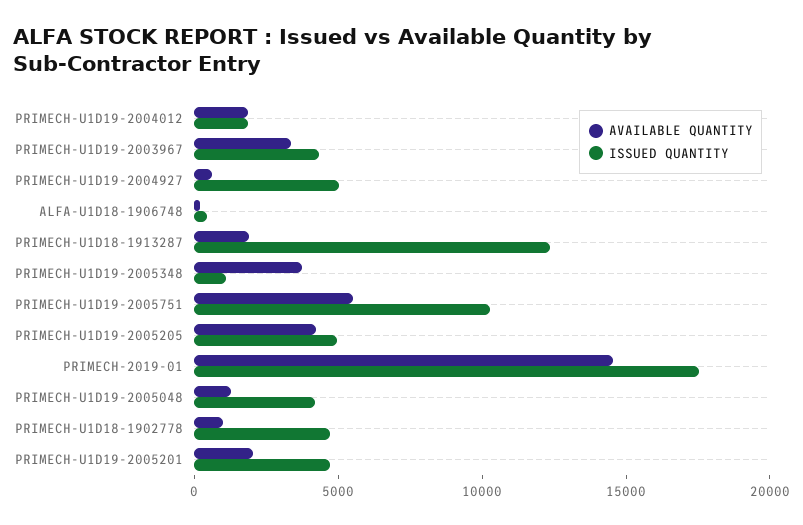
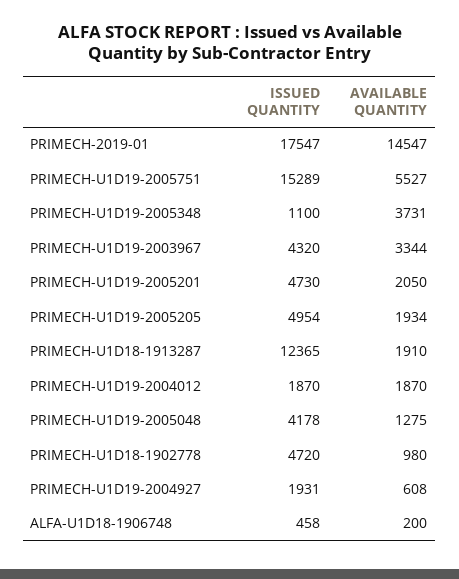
  {
    "AVAILABLE QUANTITY": {
      "PRIMECH-U1D19-2004012": 1870,
      "PRIMECH-U1D19-2003967": 3344,
      "PRIMECH-U1D19-2004927": 608,
      "ALFA-U1D18-1906748": 200,
      "PRIMECH-U1D18-1913287": 1910,
      "PRIMECH-U1D19-2005348": 3731,
      "PRIMECH-U1D19-2005751": 5527,
-     "PRIMECH-U1D19-2005205": 4000,
+     "PRIMECH-U1D19-2005205": 1934,
      "PRIMECH-2019-01": 14547,
      "PRIMECH-U1D19-2005048": 1275,
      "PRIMECH-U1D18-1902778": 980,
      "PRIMECH-U1D19-2005201": 2050
    },
    "ISSUED QUANTITY": {
      "PRIMECH-U1D19-2004012": 1870,
      "PRIMECH-U1D19-2003967": 4320,
-     "PRIMECH-U1D19-2004927": 5000,
+     "PRIMECH-U1D19-2004927": 1931,
      "ALFA-U1D18-1906748": 458,
      "PRIMECH-U1D18-1913287": 12365,
      "PRIMECH-U1D19-2005348": 1100,
-     "PRIMECH-U1D19-2005751": 10000,
+     "PRIMECH-U1D19-2005751": 15289,
      "PRIMECH-U1D19-2005205": 4954,
      "PRIMECH-2019-01": 17547,
      "PRIMECH-U1D19-2005048": 4178,
      "PRIMECH-U1D18-1902778": 4720,
      "PRIMECH-U1D19-2005201": 4730
    }
  }

